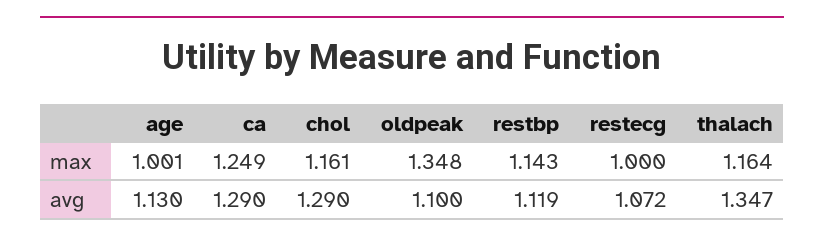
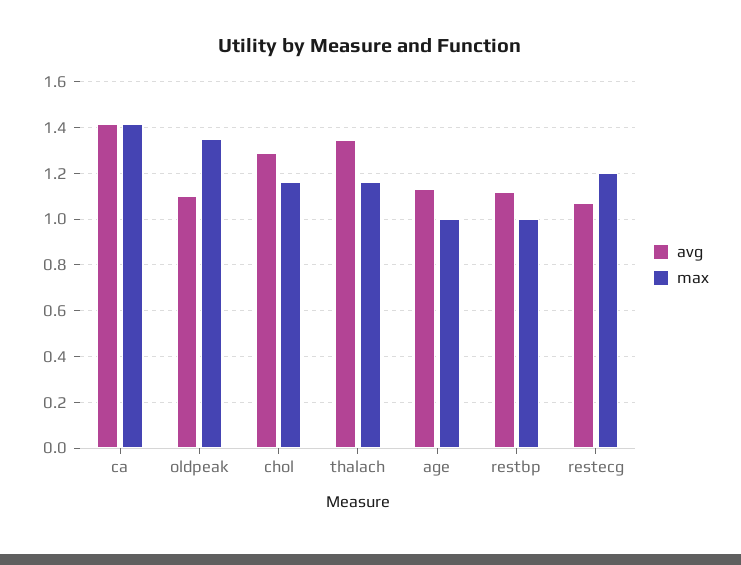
  {
    "max": {
      "age": 1.001,
-     "ca": 1.249,
+     "ca": 1.4,
      "chol": 1.161,
      "oldpeak": 1.348,
-     "restbp": 1.143,
+     "restbp": 1,
-     "restecg": 1,
+     "restecg": 1.2,
      "thalach": 1.164
    },
    "avg": {
      "age": 1.13,
-     "ca": 1.29,
+     "ca": 1.4,
      "chol": 1.29,
      "oldpeak": 1.1,
      "restbp": 1.119,
      "restecg": 1.072,
      "thalach": 1.347
    }
  }

